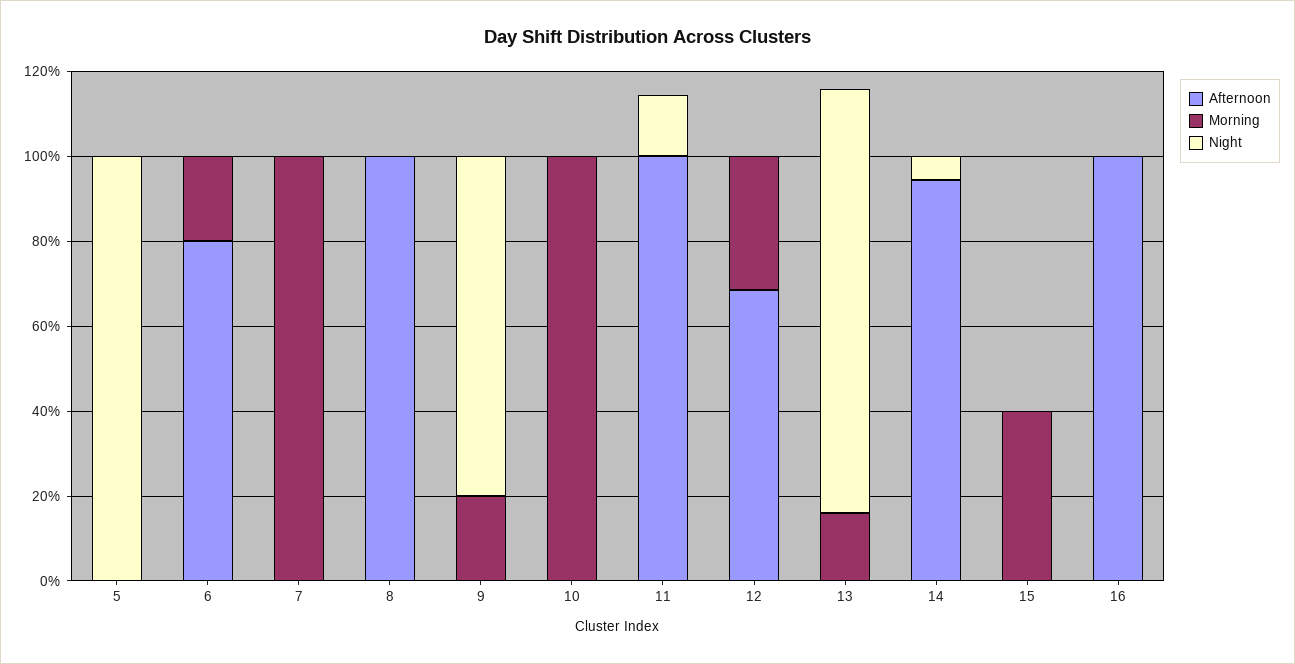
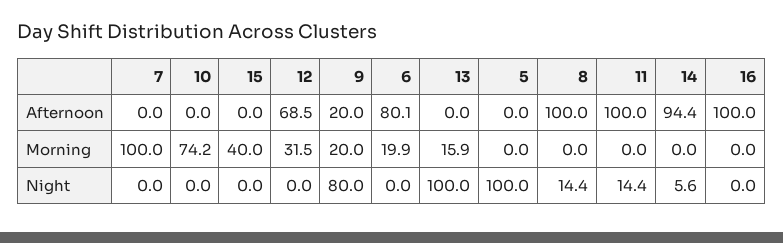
  {
    "Afternoon": {
      "5": 0,
      "6": 80.1,
      "7": 0,
      "8": 100,
-     "9": 0,
+     "9": 20,
      "10": 0,
      "11": 100,
      "12": 68.5,
      "13": 0,
      "14": 94.4,
      "15": 0,
      "16": 100
    },
    "Morning": {
      "5": 0,
      "6": 19.9,
      "7": 100,
      "8": 0,
      "9": 20,
-     "10": 100,
+     "10": 74.2,
      "11": 0,
      "12": 31.5,
      "13": 15.9,
      "14": 0,
      "15": 40,
      "16": 0
    },
    "Night": {
      "5": 100,
      "6": 0,
      "7": 0,
-     "8": 0,
+     "8": 14.4,
      "9": 80,
      "10": 0,
      "11": 14.4,
      "12": 0,
      "13": 100,
      "14": 5.6,
      "15": 0,
      "16": 0
    }
  }

